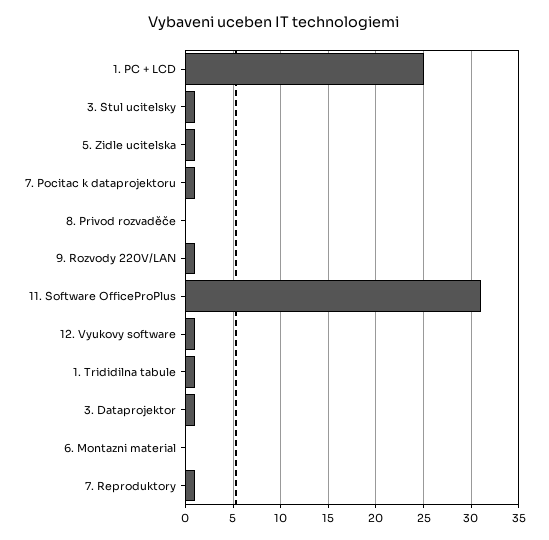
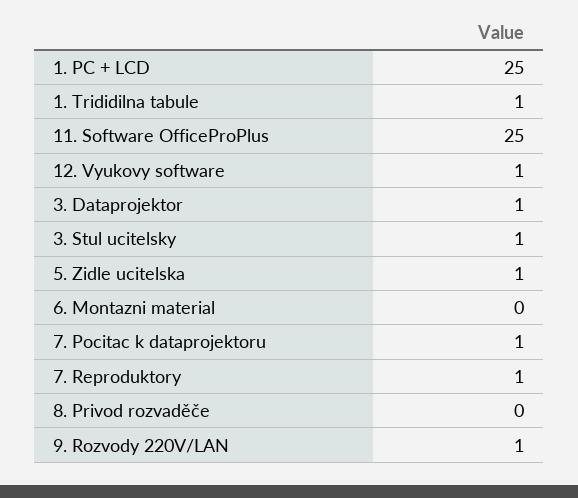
  {
    "1. PC + LCD": 25,
    "3. Stul ucitelsky": 1,
    "5. Zidle ucitelska": 1,
    "7. Pocitac k dataprojektoru": 1,
    "8. Privod rozvaděče": 0,
    "9. Rozvody 220V/LAN": 1,
-   "11. Software OfficeProPlus": 31,
+   "11. Software OfficeProPlus": 25,
    "12. Vyukovy software": 1,
    "1. Trididilna tabule": 1,
    "3. Dataprojektor": 1,
    "6. Montazni material": 0,
    "7. Reproduktory": 1
  }

